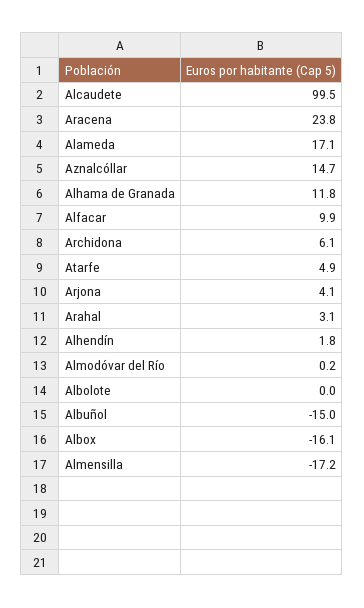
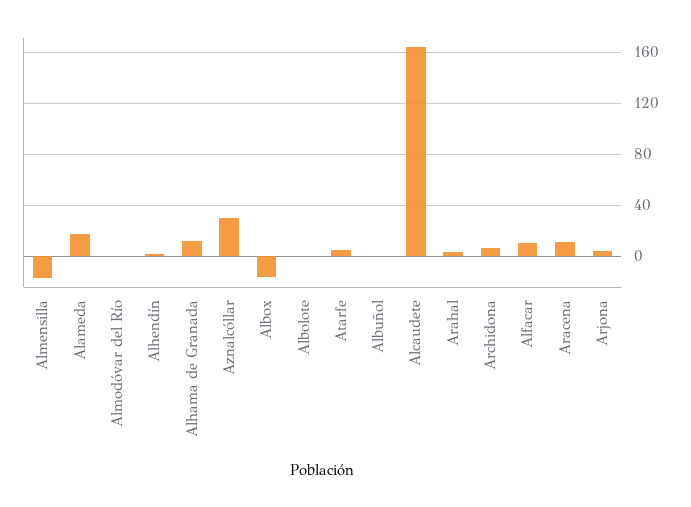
  {
-   "Alcaudete": 99.5,
+   "Alcaudete": 165,
-   "Aracena": 23.8,
+   "Aracena": 10,
    "Alameda": 17.1,
-   "Aznalcóllar": 14.7,
+   "Aznalcóllar": 30,
    "Alhama de Granada": 11.8,
    "Alfacar": 9.9,
    "Archidona": 6.1,
    "Atarfe": 4.9,
    "Arjona": 4.1,
    "Arahal": 3.1,
    "Alhendín": 1.8,
    "Almodóvar del Río": 0.2,
    "Albolote": 0,
-   "Albuñol": -15,
+   "Albuñol": 0,
    "Albox": -16.1,
    "Almensilla": -17.2
  }

